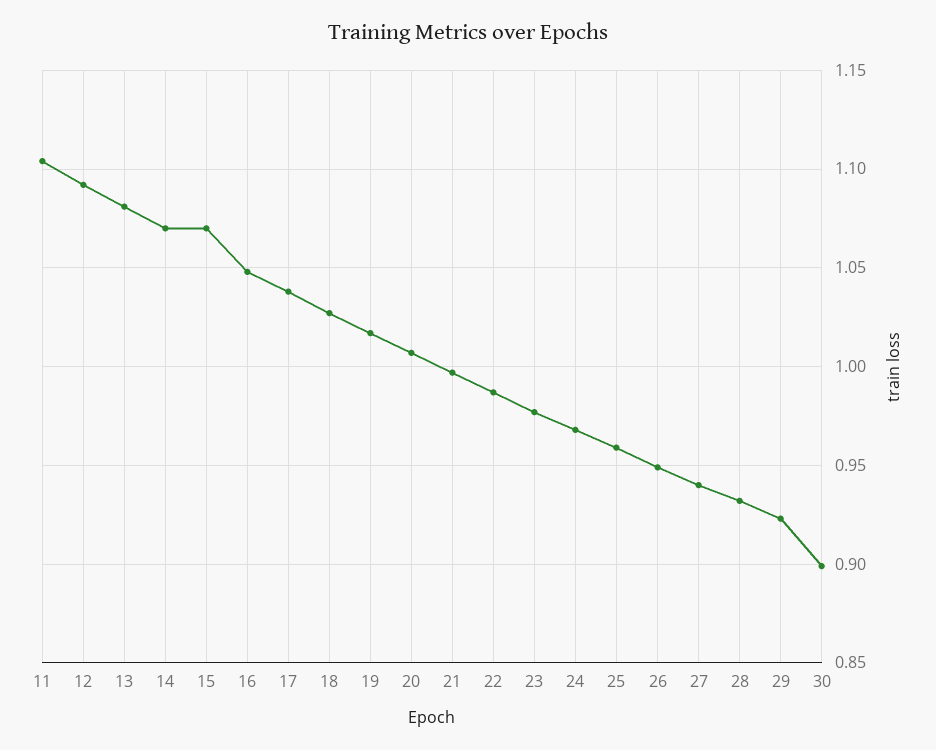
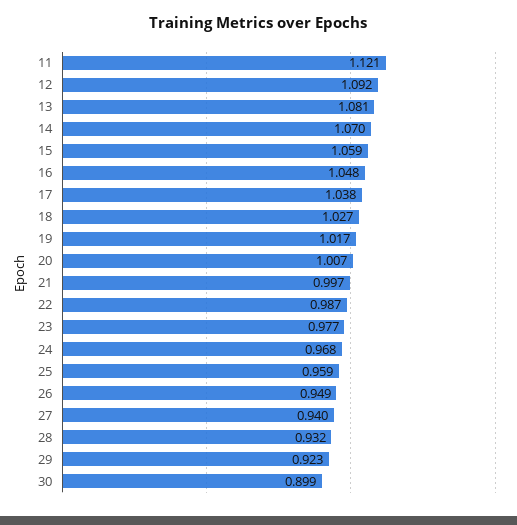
  {
-   "11": 1.105,
+   "11": 1.121,
    "12": 1.092,
    "13": 1.081,
    "14": 1.07,
-   "15": 1.07,
+   "15": 1.059,
    "16": 1.048,
    "17": 1.038,
    "18": 1.027,
    "19": 1.017,
    "20": 1.007,
    "21": 0.997,
    "22": 0.987,
    "23": 0.977,
    "24": 0.968,
    "25": 0.959,
    "26": 0.949,
    "27": 0.94,
    "28": 0.932,
    "29": 0.923,
    "30": 0.899
  }

